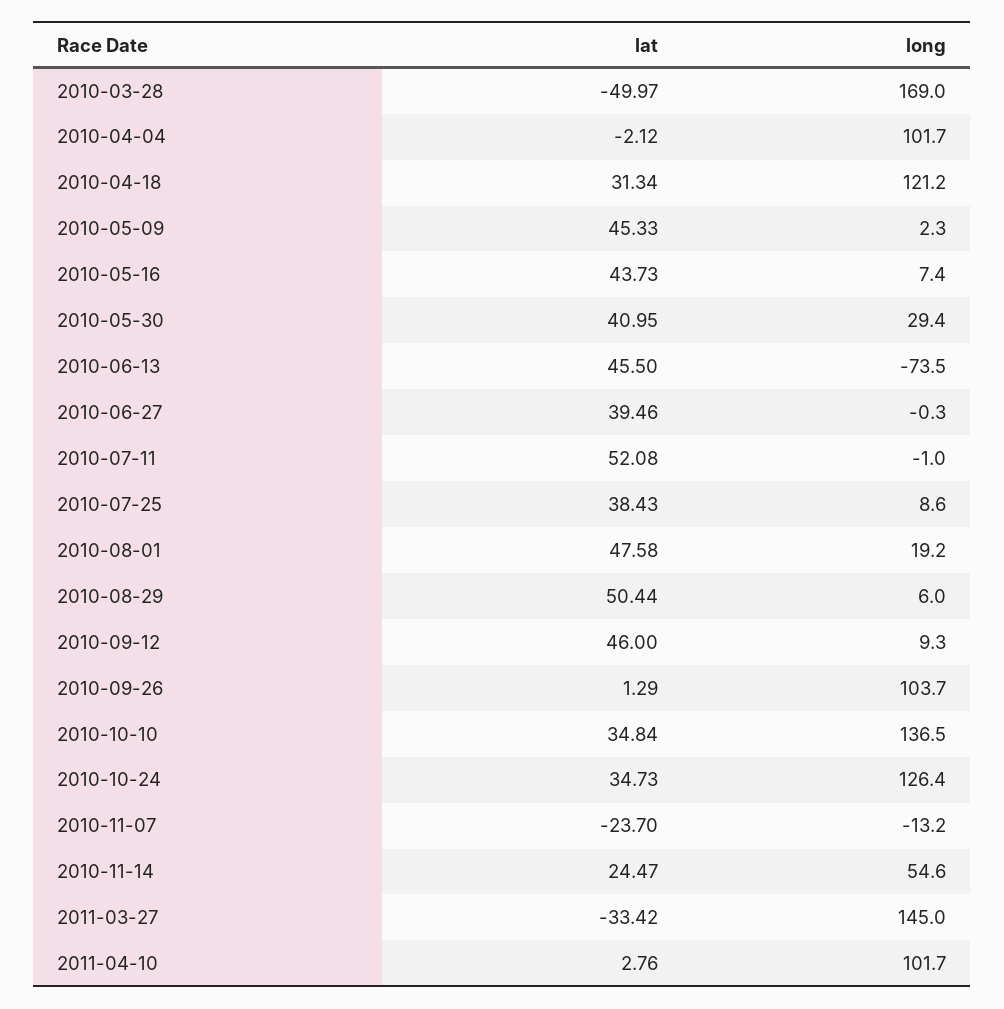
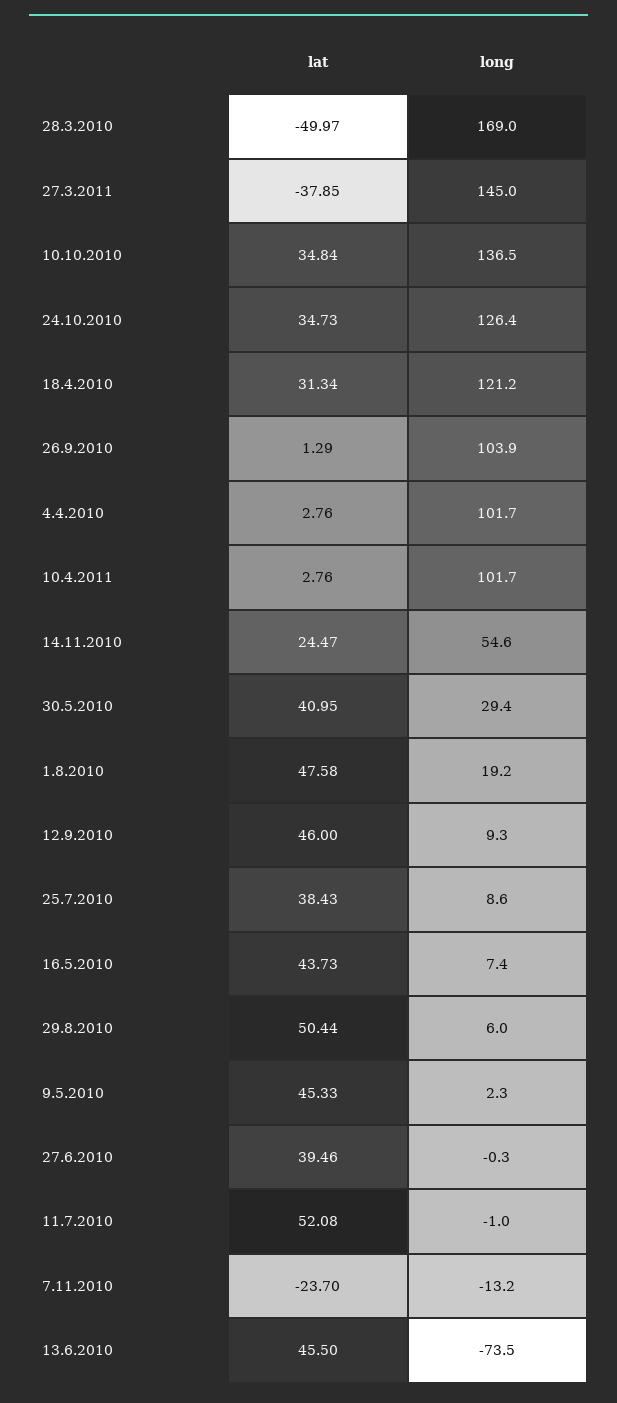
  {
    "lat": {
      "2010-03-28": -49.97,
-     "2010-04-04": -2.12,
+     "2010-04-04": 2.76,
      "2010-04-18": 31.34,
      "2010-05-09": 45.33,
      "2010-05-16": 43.73,
      "2010-05-30": 40.95,
      "2010-06-13": 45.5,
      "2010-06-27": 39.46,
      "2010-07-11": 52.08,
      "2010-07-25": 38.43,
      "2010-08-01": 47.58,
      "2010-08-29": 50.44,
      "2010-09-12": 46,
      "2010-09-26": 1.29,
      "2010-10-10": 34.84,
      "2010-10-24": 34.73,
      "2010-11-07": -23.7,
      "2010-11-14": 24.47,
-     "2011-03-27": -33.42,
+     "2011-03-27": -37.85,
      "2011-04-10": 2.76
    },
    "long": {
      "2010-03-28": 169,
      "2010-04-04": 101.7,
      "2010-04-18": 121.2,
      "2010-05-09": 2.3,
      "2010-05-16": 7.4,
      "2010-05-30": 29.4,
      "2010-06-13": -73.5,
      "2010-06-27": -0.3,
      "2010-07-11": -1,
      "2010-07-25": 8.6,
      "2010-08-01": 19.2,
      "2010-08-29": 6,
      "2010-09-12": 9.3,
-     "2010-09-26": 103.7,
+     "2010-09-26": 103.9,
      "2010-10-10": 136.5,
      "2010-10-24": 126.4,
      "2010-11-07": -13.2,
      "2010-11-14": 54.6,
      "2011-03-27": 145,
      "2011-04-10": 101.7
    }
  }

